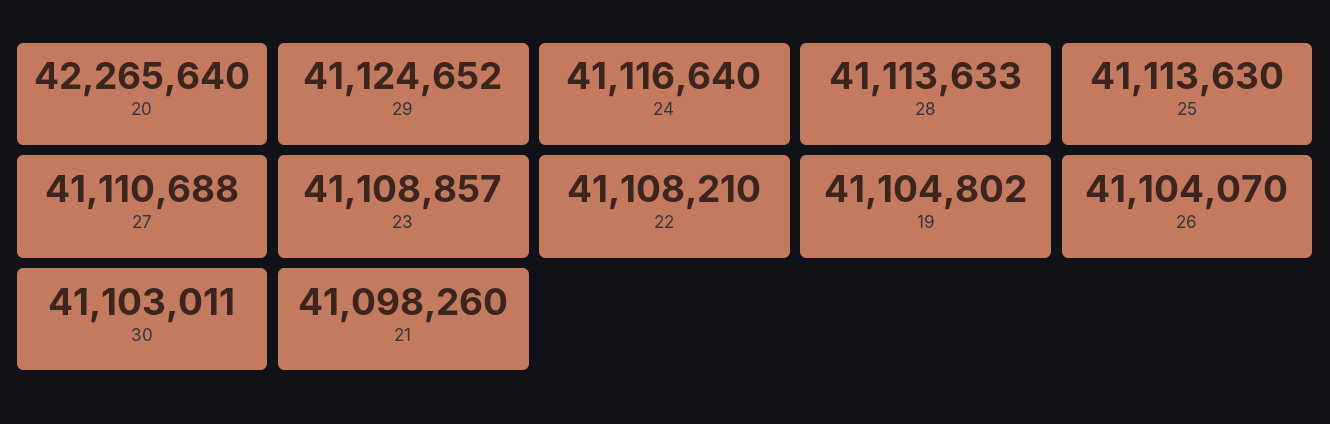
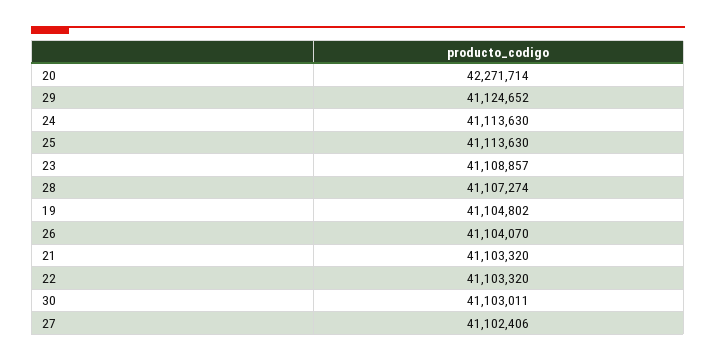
  {
-   "20": 42265640,
+   "20": 42271714,
    "29": 41124652,
-   "24": 41116640,
+   "24": 41113630,
-   "28": 41113633,
+   "28": 41107274,
    "25": 41113630,
-   "27": 41110688,
+   "27": 41102406,
    "23": 41108857,
-   "22": 41108210,
+   "22": 41103320,
    "19": 41104802,
    "26": 41104070,
    "30": 41103011,
-   "21": 41098260
+   "21": 41103320
  }

